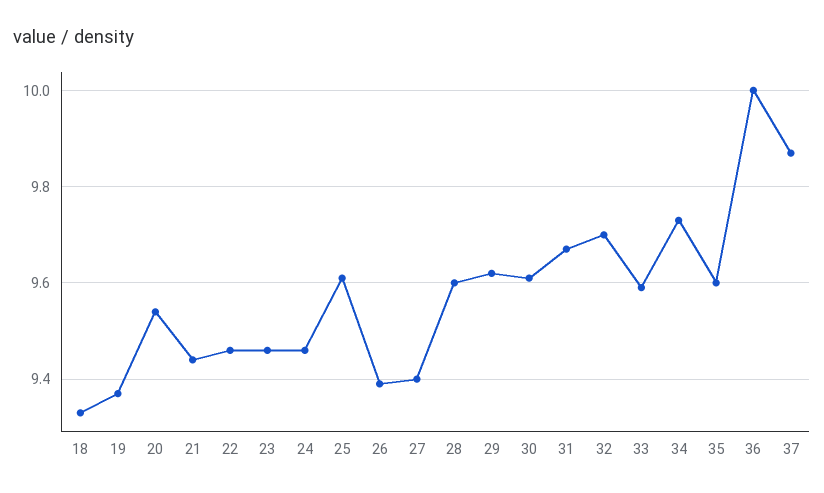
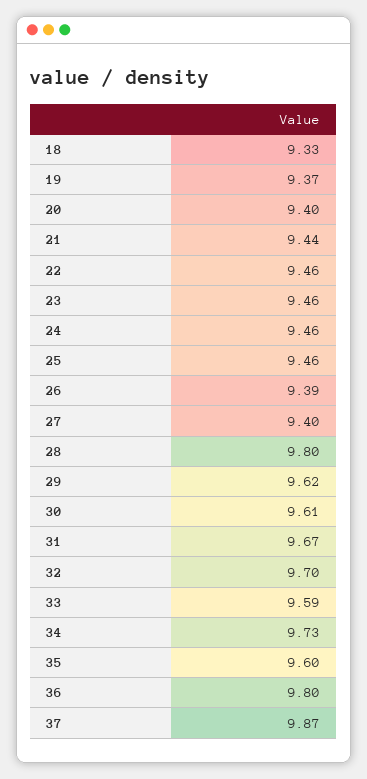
  {
    "18": 9.33,
    "19": 9.37,
-   "20": 9.55,
+   "20": 9.4,
    "21": 9.44,
    "22": 9.46,
    "23": 9.46,
    "24": 9.46,
-   "25": 9.6,
+   "25": 9.46,
    "26": 9.39,
    "27": 9.4,
-   "28": 9.6,
+   "28": 9.8,
    "29": 9.62,
    "30": 9.61,
    "31": 9.67,
    "32": 9.7,
    "33": 9.59,
    "34": 9.73,
    "35": 9.6,
-   "36": 10,
+   "36": 9.8,
    "37": 9.87
  }

